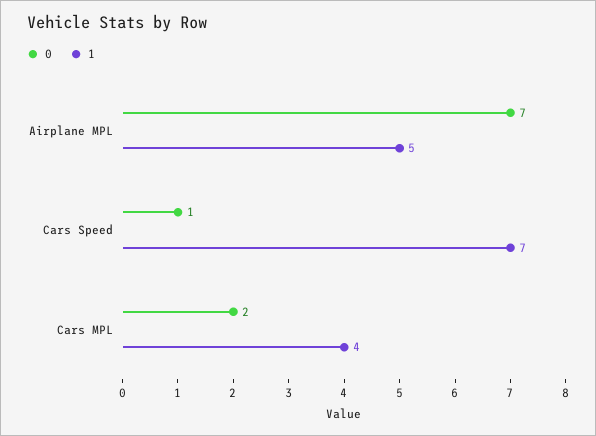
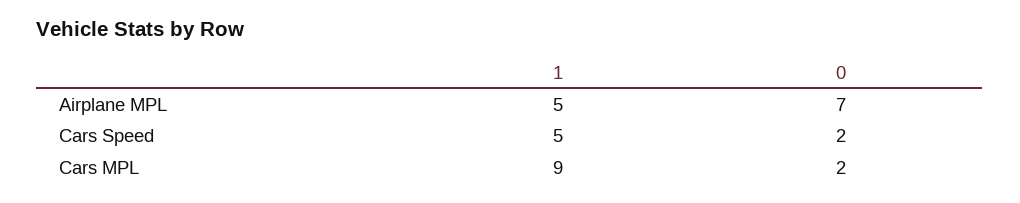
  {
    "0": {
      "Airplane MPL": 7,
-     "Cars Speed": 1,
+     "Cars Speed": 2,
      "Cars MPL": 2
    },
    "1": {
      "Airplane MPL": 5,
-     "Cars Speed": 7,
+     "Cars Speed": 5,
-     "Cars MPL": 4
+     "Cars MPL": 9
    }
  }

